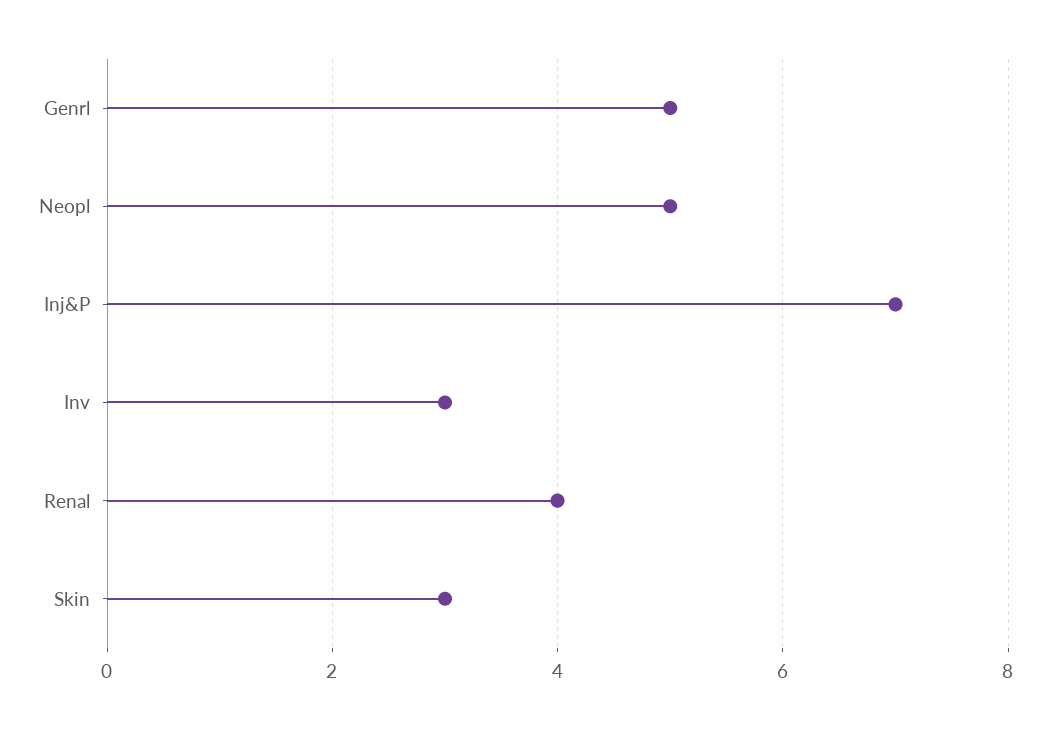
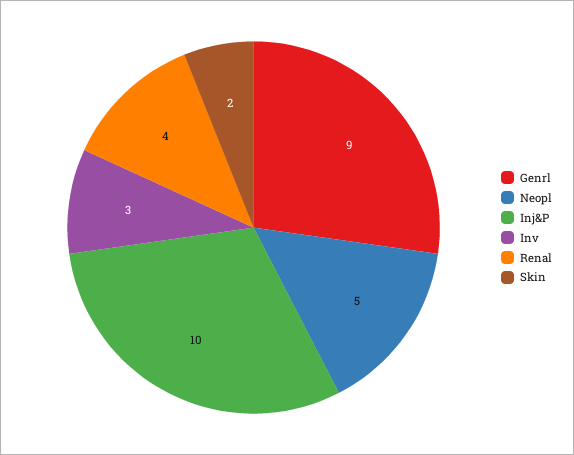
  {
-   "Genrl": 5,
+   "Genrl": 9,
    "Neopl": 5,
-   "Inj&P": 7,
+   "Inj&P": 10,
    "Inv": 3,
    "Renal": 4,
-   "Skin": 3
+   "Skin": 2
  }

